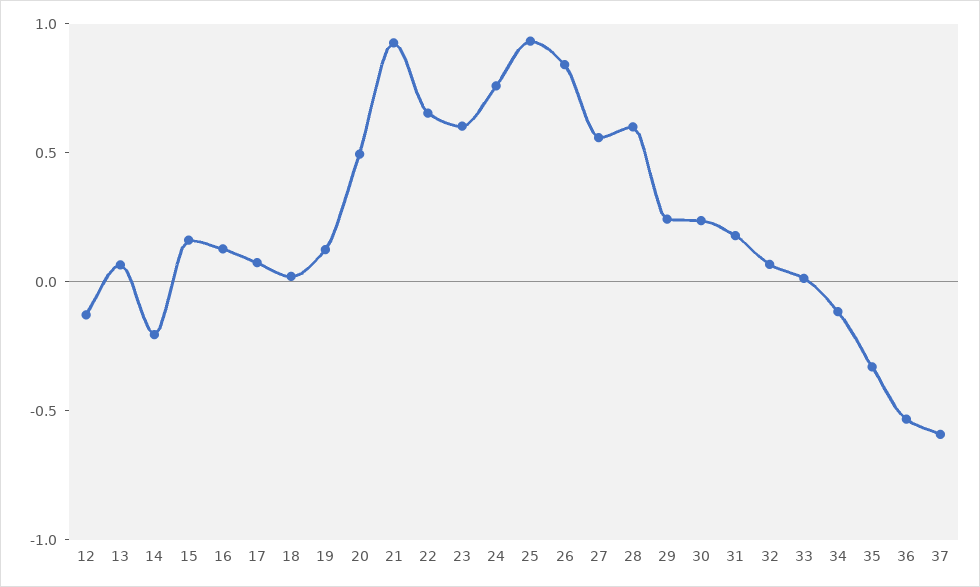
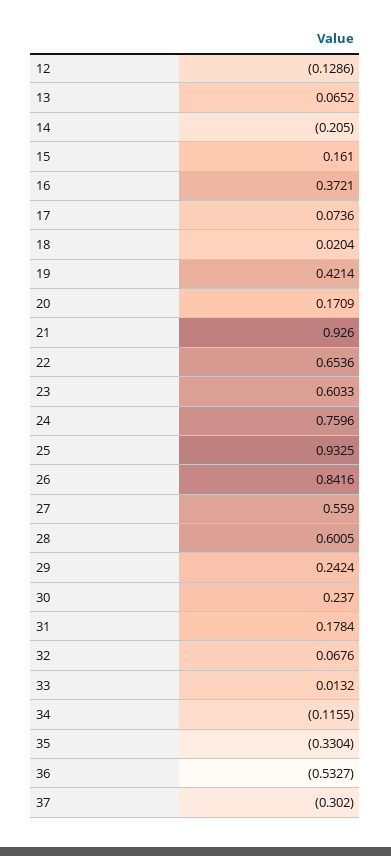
  {
    "12": -0.1286,
    "13": 0.0652,
    "14": -0.205,
    "15": 0.161,
-   "16": 0.1,
+   "16": 0.3721,
    "17": 0.0736,
    "18": 0.0204,
-   "19": 0.1,
+   "19": 0.4214,
-   "20": 0.5,
+   "20": 0.1709,
    "21": 0.926,
    "22": 0.6536,
    "23": 0.6033,
    "24": 0.7596,
    "25": 0.9325,
    "26": 0.8416,
    "27": 0.559,
    "28": 0.6005,
    "29": 0.2424,
    "30": 0.237,
    "31": 0.1784,
    "32": 0.0676,
    "33": 0.0132,
    "34": -0.1155,
    "35": -0.3304,
    "36": -0.5327,
-   "37": -0.6
+   "37": -0.302
  }

